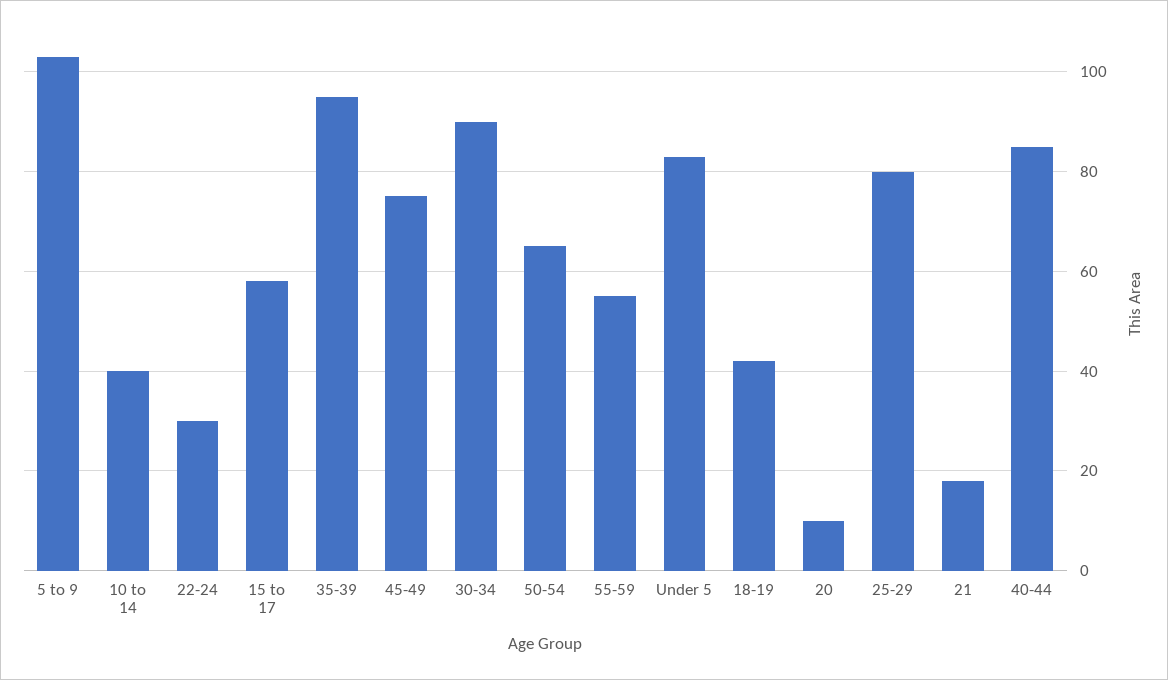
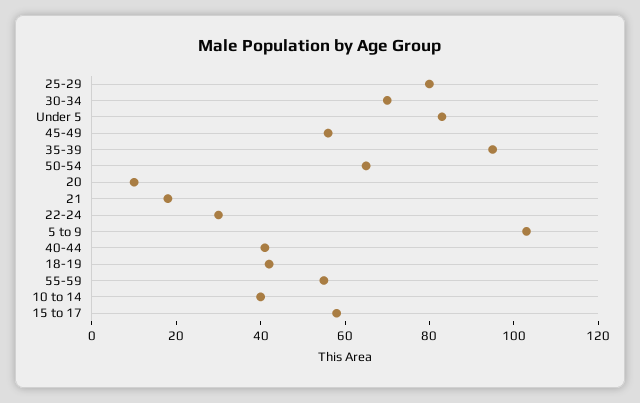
  {
    "5 to 9": 105,
    "10 to 14": 40,
    "22-24": 30,
    "15 to 17": 60,
    "35-39": 95,
-   "45-49": 75,
+   "45-49": 55,
-   "30-34": 90,
+   "30-34": 70,
    "50-54": 65,
    "55-59": 55,
    "Under 5": 85,
    "18-19": 40,
    "20": 10,
    "25-29": 80,
    "21": 20,
-   "40-44": 85
+   "40-44": 40
  }

